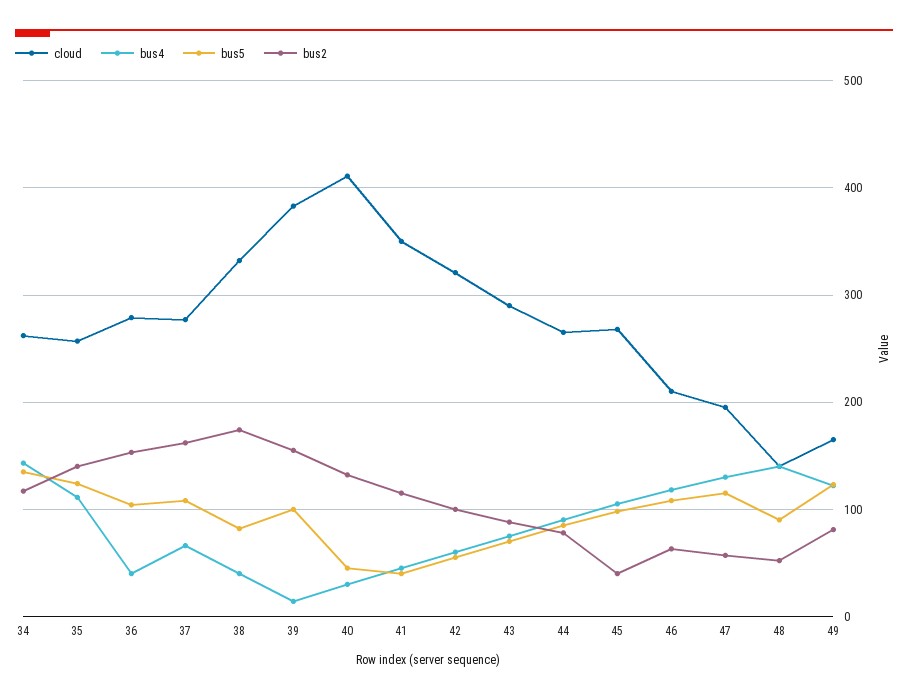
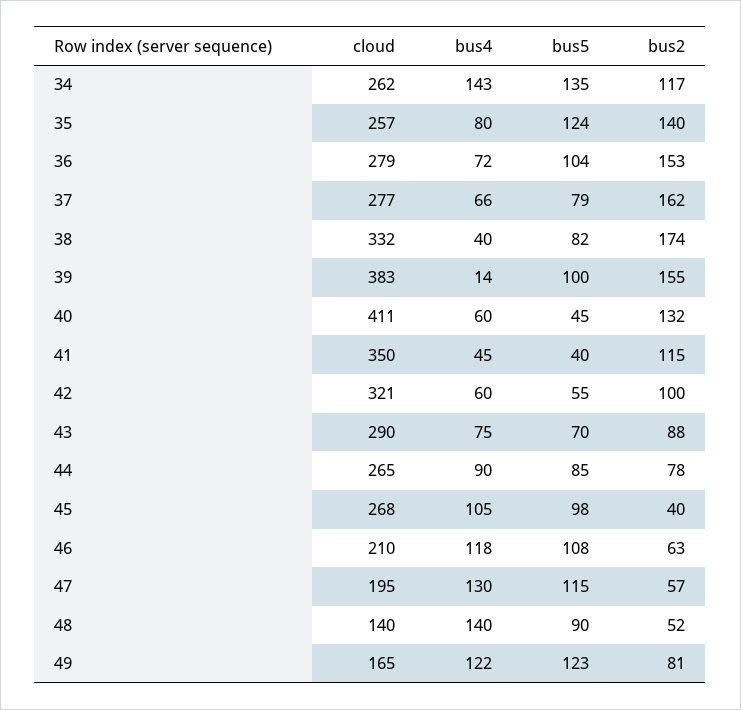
  {
    "cloud": {
      "34": 262,
      "35": 257,
      "36": 279,
      "37": 277,
      "38": 332,
      "39": 383,
      "40": 411,
      "41": 350,
      "42": 321,
      "43": 290,
      "44": 265,
      "45": 268,
      "46": 210,
      "47": 195,
      "48": 140,
      "49": 165
    },
    "bus4": {
      "34": 143,
-     "35": 110,
+     "35": 80,
-     "36": 40,
+     "36": 72,
      "37": 66,
      "38": 40,
      "39": 14,
-     "40": 30,
+     "40": 60,
      "41": 45,
      "42": 60,
      "43": 75,
      "44": 90,
      "45": 105,
      "46": 118,
      "47": 130,
      "48": 140,
      "49": 122
    },
    "bus5": {
      "34": 135,
      "35": 124,
      "36": 104,
-     "37": 110,
+     "37": 79,
      "38": 82,
      "39": 100,
      "40": 45,
      "41": 40,
      "42": 55,
      "43": 70,
      "44": 85,
      "45": 98,
      "46": 108,
      "47": 115,
      "48": 90,
      "49": 123
    },
    "bus2": {
      "34": 117,
      "35": 140,
      "36": 153,
      "37": 162,
      "38": 174,
      "39": 155,
      "40": 132,
      "41": 115,
      "42": 100,
      "43": 88,
      "44": 78,
      "45": 40,
      "46": 63,
      "47": 57,
      "48": 52,
      "49": 81
    }
  }

